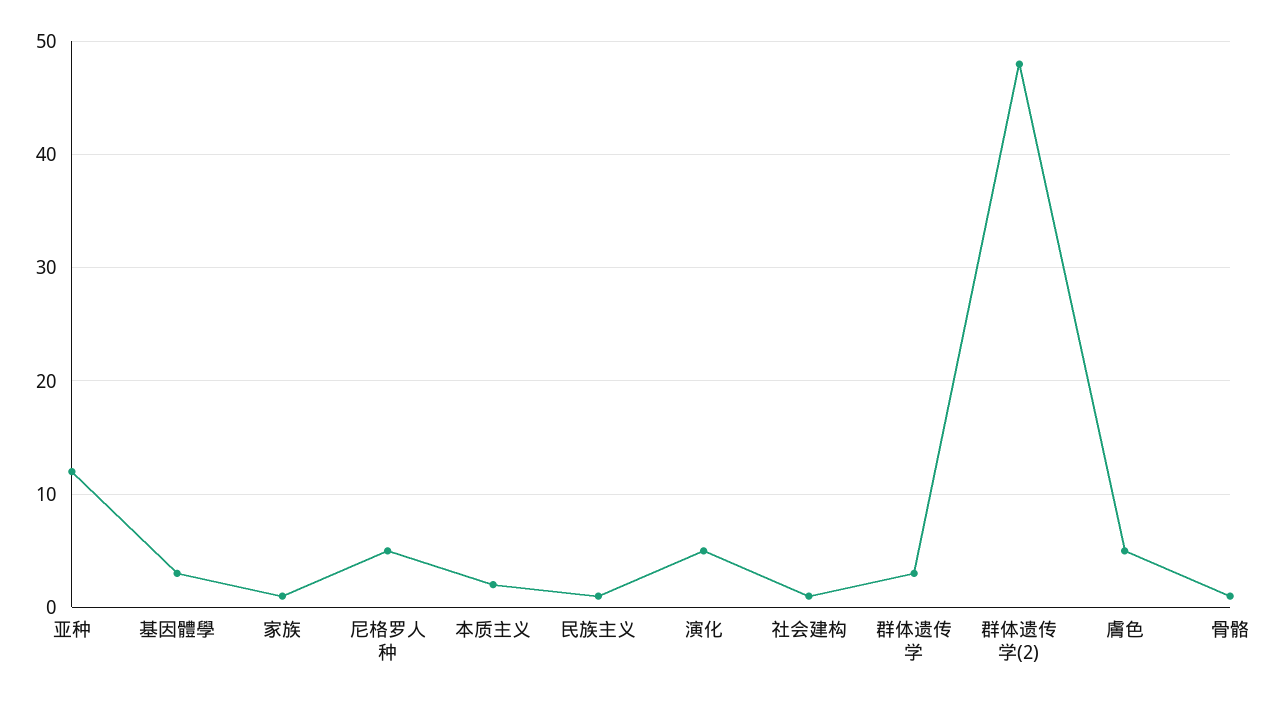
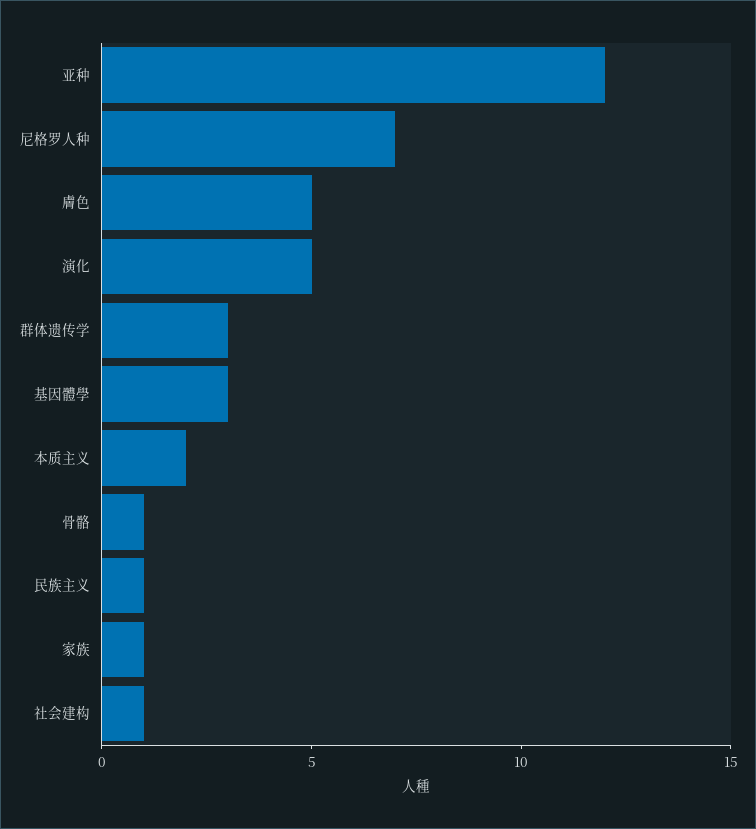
  {
    "亚种": 12,
    "基因體學": 3,
    "家族": 1,
-   "尼格罗人种": 5,
+   "尼格罗人种": 7,
    "本质主义": 2,
    "民族主义": 1,
    "演化": 5,
    "社会建构": 1,
    "群体遗传学": 3,
-   "群体遗传学(2)": 48,
    "膚色": 5,
    "骨骼": 1
  }

